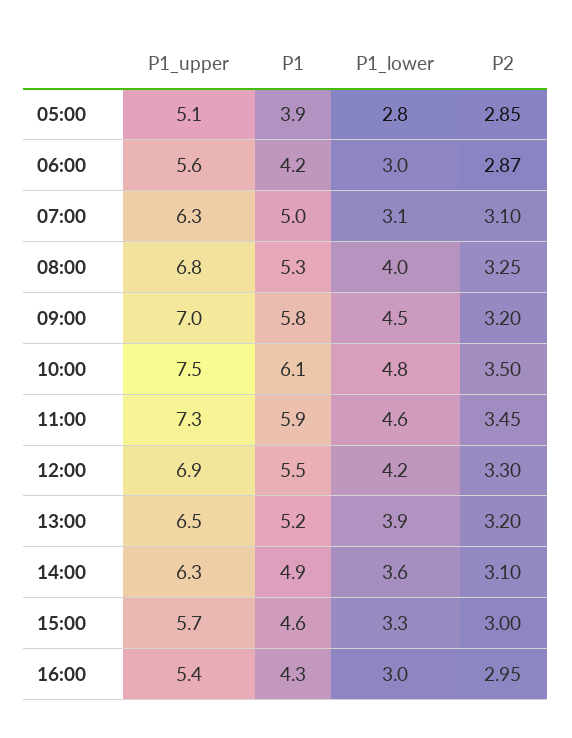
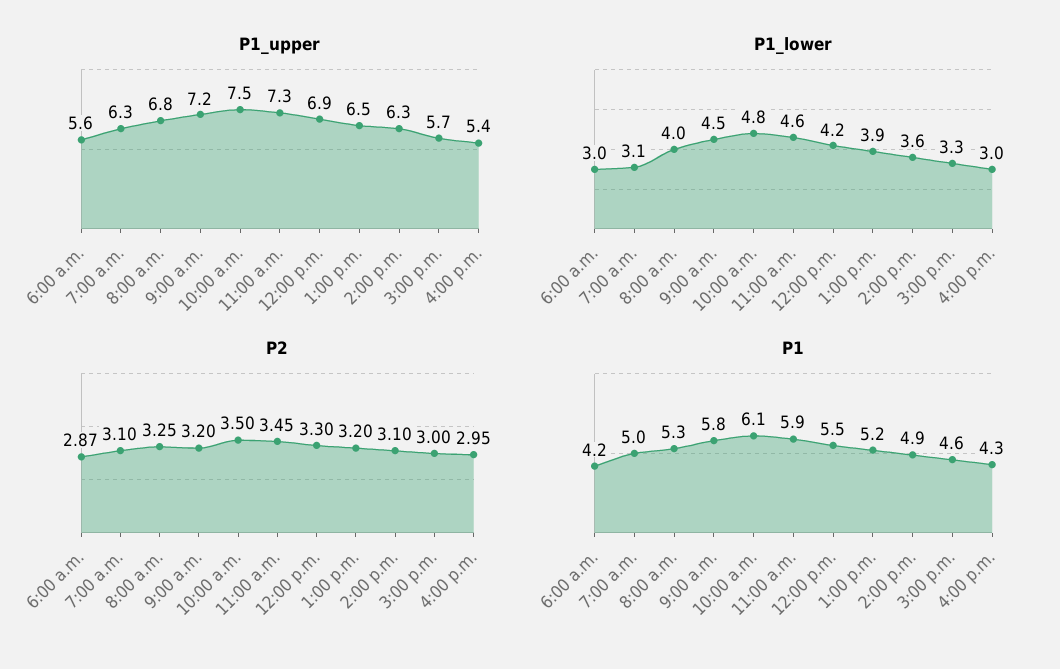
  {
    "P1_upper": {
-     "05:00": 5.1,
      "06:00": 5.6,
      "07:00": 6.3,
      "08:00": 6.8,
-     "09:00": 7,
+     "09:00": 7.2,
      "10:00": 7.5,
      "11:00": 7.3,
      "12:00": 6.9,
      "13:00": 6.5,
      "14:00": 6.3,
      "15:00": 5.7,
      "16:00": 5.4
    },
    "P1": {
-     "05:00": 3.9,
      "06:00": 4.2,
      "07:00": 5,
      "08:00": 5.3,
      "09:00": 5.8,
      "10:00": 6.1,
      "11:00": 5.9,
      "12:00": 5.5,
      "13:00": 5.2,
      "14:00": 4.9,
      "15:00": 4.6,
      "16:00": 4.3
    },
    "P1_lower": {
-     "05:00": 2.8,
      "06:00": 3,
      "07:00": 3.1,
      "08:00": 4,
      "09:00": 4.5,
      "10:00": 4.8,
      "11:00": 4.6,
      "12:00": 4.2,
      "13:00": 3.9,
      "14:00": 3.6,
      "15:00": 3.3,
      "16:00": 3
    },
    "P2": {
-     "05:00": 2.85,
      "06:00": 2.87,
      "07:00": 3.1,
      "08:00": 3.25,
      "09:00": 3.2,
      "10:00": 3.5,
      "11:00": 3.45,
      "12:00": 3.3,
      "13:00": 3.2,
      "14:00": 3.1,
      "15:00": 3,
      "16:00": 2.95
    }
  }

